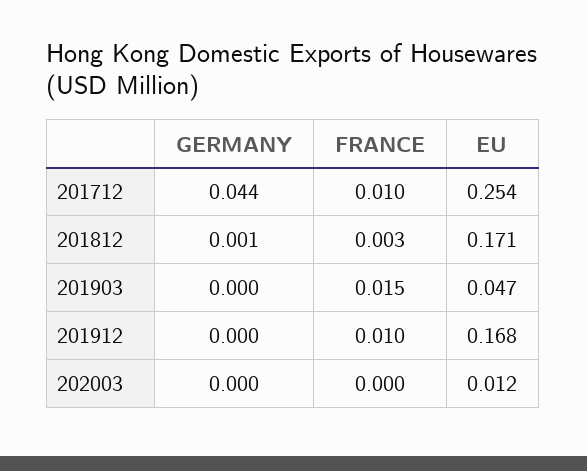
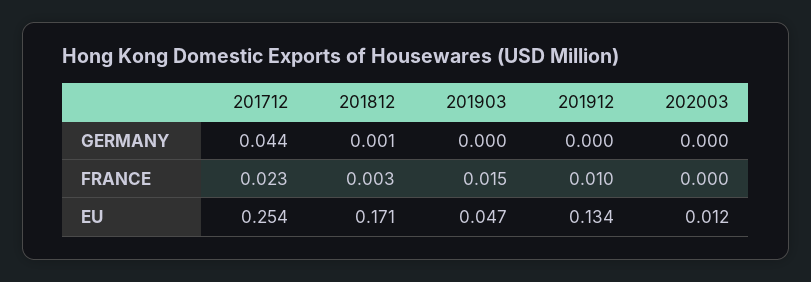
  {
    "GERMANY": {
      "201712": 0.044,
      "201812": 0.001,
      "201903": 0,
      "201912": 0,
      "202003": 0
    },
    "FRANCE": {
-     "201712": 0.01,
+     "201712": 0.023,
      "201812": 0.003,
      "201903": 0.015,
      "201912": 0.01,
      "202003": 0
    },
    "EU": {
      "201712": 0.254,
      "201812": 0.171,
      "201903": 0.047,
-     "201912": 0.168,
+     "201912": 0.134,
      "202003": 0.012
    }
  }

